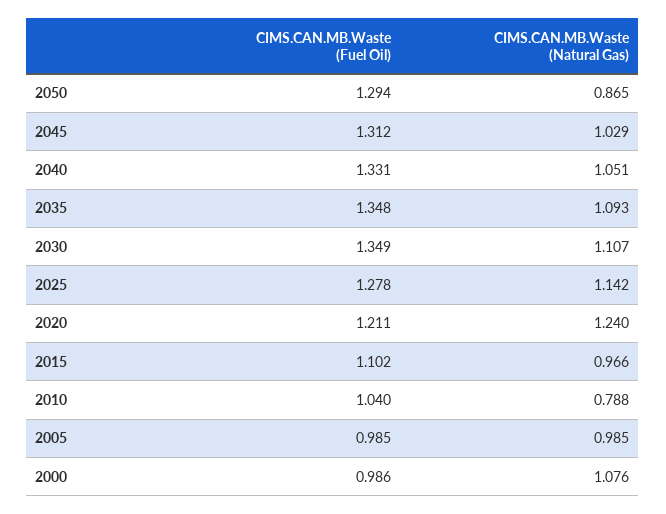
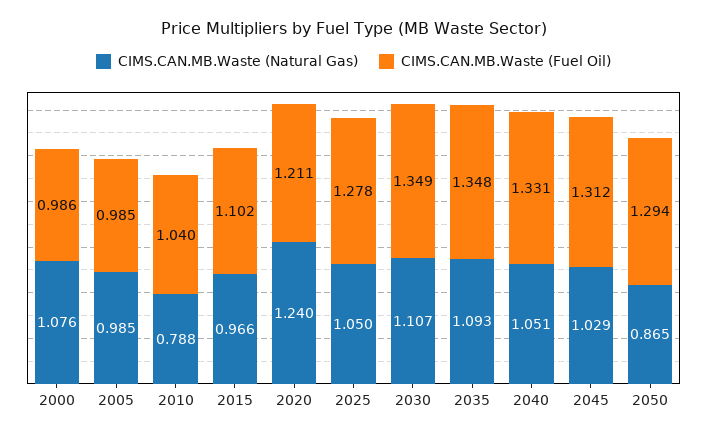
  {
    "CIMS.CAN.MB.Waste (Fuel Oil)": {
      "2050": 1.294,
      "2045": 1.312,
      "2040": 1.331,
      "2035": 1.348,
      "2030": 1.349,
      "2025": 1.278,
      "2020": 1.211,
      "2015": 1.102,
      "2010": 1.04,
      "2005": 0.985,
      "2000": 0.986
    },
    "CIMS.CAN.MB.Waste (Natural Gas)": {
      "2050": 0.865,
      "2045": 1.029,
      "2040": 1.051,
      "2035": 1.093,
      "2030": 1.107,
-     "2025": 1.142,
+     "2025": 1.05,
      "2020": 1.24,
      "2015": 0.966,
      "2010": 0.788,
      "2005": 0.985,
      "2000": 1.076
    }
  }

